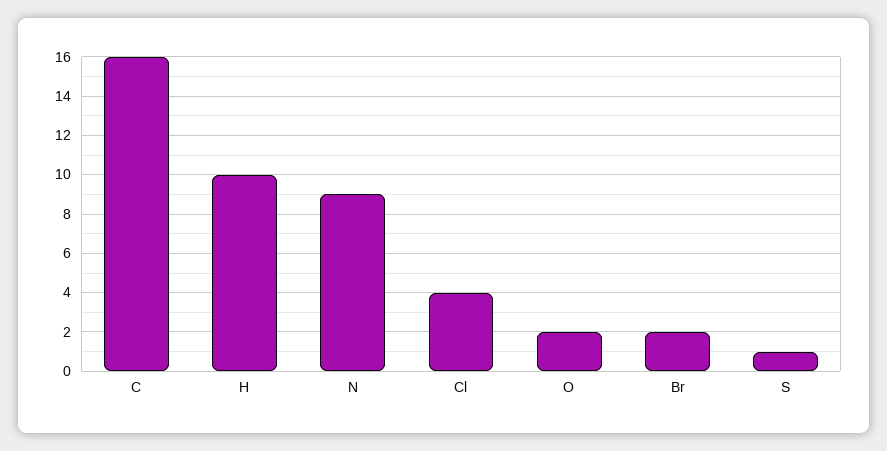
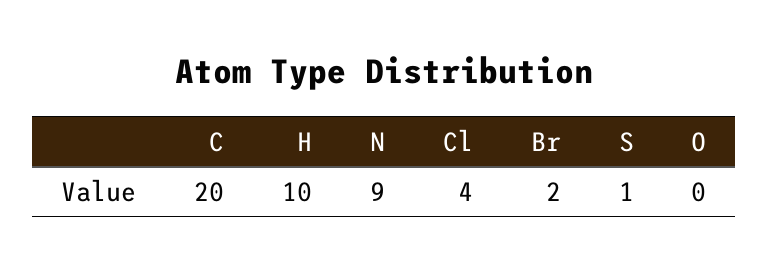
  {
-   "C": 16,
+   "C": 20,
    "H": 10,
    "N": 9,
    "Cl": 4,
-   "O": 2,
+   "O": 0,
    "Br": 2,
    "S": 1
  }

